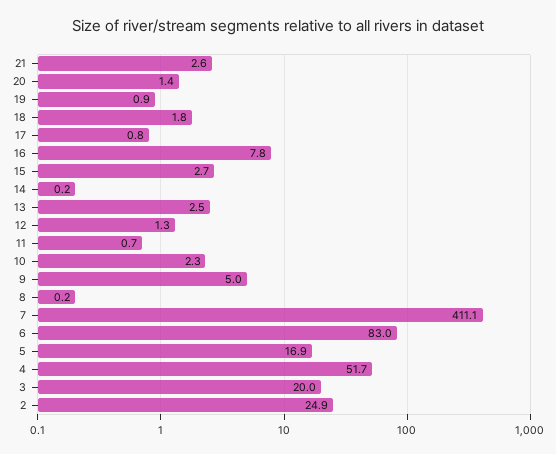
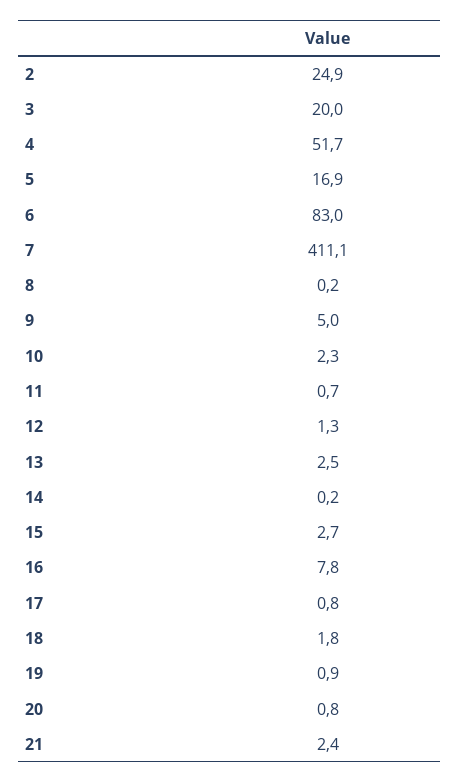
  {
-   "21": 2.6,
+   "21": 2.4,
-   "20": 1.4,
+   "20": 0.8,
    "19": 0.9,
    "18": 1.8,
    "17": 0.8,
    "16": 7.8,
    "15": 2.7,
    "14": 0.2,
    "13": 2.5,
    "12": 1.3,
    "11": 0.7,
    "10": 2.3,
    "9": 5,
    "8": 0.2,
    "7": 411.1,
    "6": 83,
    "5": 16.9,
    "4": 51.7,
    "3": 20,
    "2": 24.9
  }

